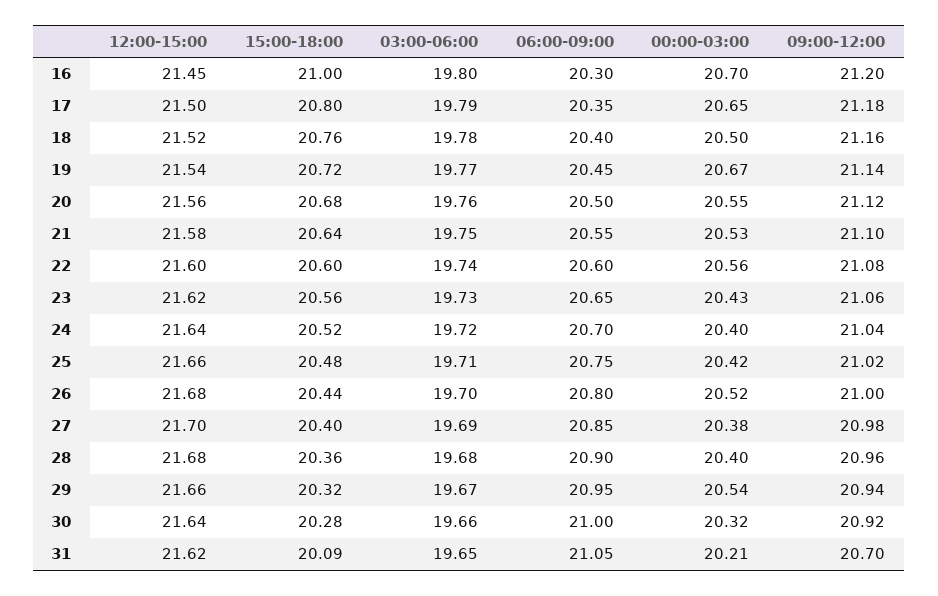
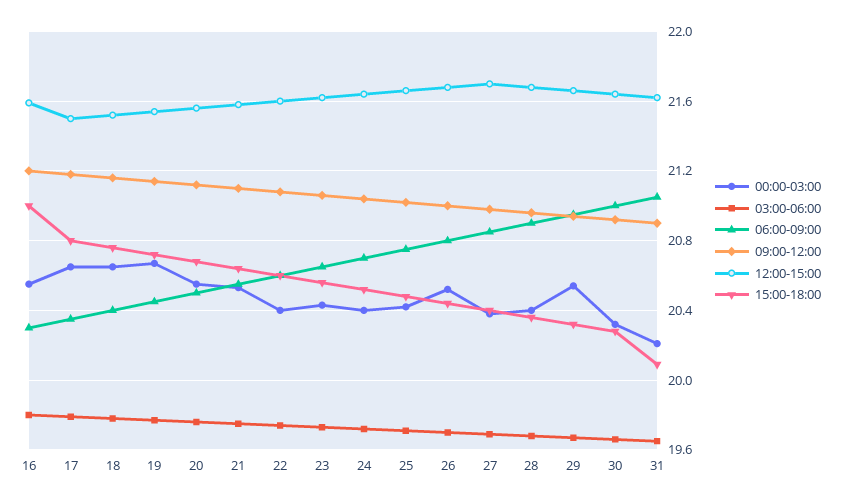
  {
    "12:00-15:00": {
-     "16": 21.45,
+     "16": 21.6,
      "17": 21.5,
      "18": 21.52,
      "19": 21.54,
      "20": 21.56,
      "21": 21.58,
      "22": 21.6,
      "23": 21.62,
      "24": 21.64,
      "25": 21.66,
      "26": 21.68,
      "27": 21.7,
      "28": 21.68,
      "29": 21.66,
      "30": 21.64,
      "31": 21.62
    },
    "15:00-18:00": {
      "16": 21,
      "17": 20.8,
      "18": 20.76,
      "19": 20.72,
      "20": 20.68,
      "21": 20.64,
      "22": 20.6,
      "23": 20.56,
      "24": 20.52,
      "25": 20.48,
      "26": 20.44,
      "27": 20.4,
      "28": 20.36,
      "29": 20.32,
      "30": 20.28,
      "31": 20.09
    },
    "03:00-06:00": {
      "16": 19.8,
      "17": 19.79,
      "18": 19.78,
      "19": 19.77,
      "20": 19.76,
      "21": 19.75,
      "22": 19.74,
      "23": 19.73,
      "24": 19.72,
      "25": 19.71,
      "26": 19.7,
      "27": 19.69,
      "28": 19.68,
      "29": 19.67,
      "30": 19.66,
      "31": 19.65
    },
    "06:00-09:00": {
      "16": 20.3,
      "17": 20.35,
      "18": 20.4,
      "19": 20.45,
      "20": 20.5,
      "21": 20.55,
      "22": 20.6,
      "23": 20.65,
      "24": 20.7,
      "25": 20.75,
      "26": 20.8,
      "27": 20.85,
      "28": 20.9,
      "29": 20.95,
      "30": 21,
      "31": 21.05
    },
    "00:00-03:00": {
-     "16": 20.7,
+     "16": 20.55,
      "17": 20.65,
-     "18": 20.5,
+     "18": 20.65,
      "19": 20.67,
      "20": 20.55,
      "21": 20.53,
-     "22": 20.56,
+     "22": 20.4,
      "23": 20.43,
      "24": 20.4,
      "25": 20.42,
      "26": 20.52,
      "27": 20.38,
      "28": 20.4,
      "29": 20.54,
      "30": 20.32,
      "31": 20.21
    },
    "09:00-12:00": {
      "16": 21.2,
      "17": 21.18,
      "18": 21.16,
      "19": 21.14,
      "20": 21.12,
      "21": 21.1,
      "22": 21.08,
      "23": 21.06,
      "24": 21.04,
      "25": 21.02,
      "26": 21,
      "27": 20.98,
      "28": 20.96,
      "29": 20.94,
      "30": 20.92,
-     "31": 20.7
+     "31": 20.9
    }
  }

